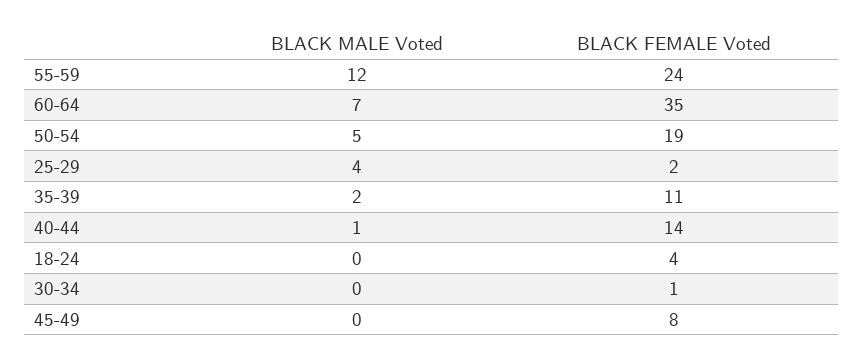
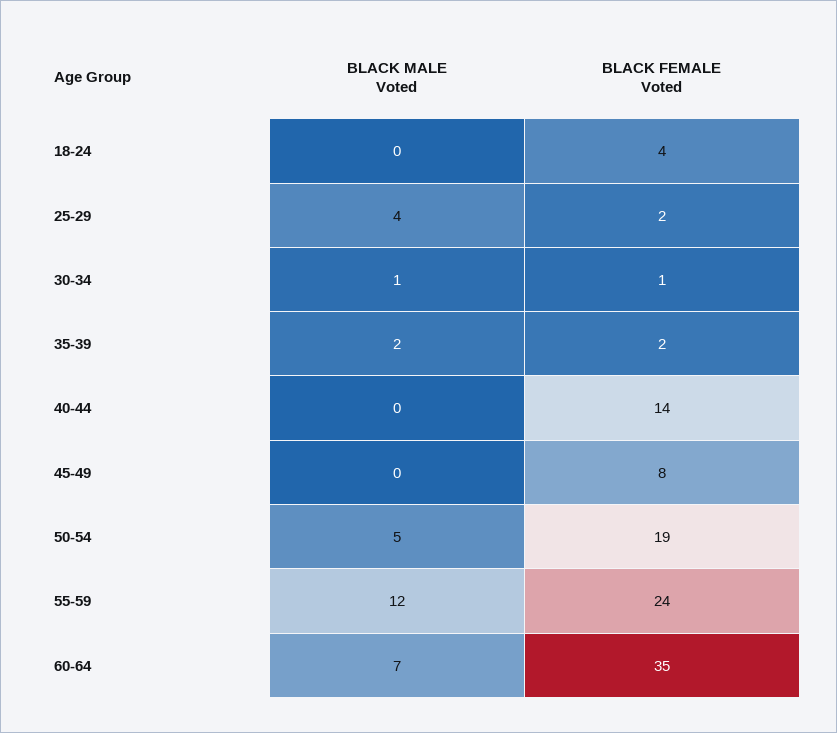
  {
    "BLACK MALE Voted": {
      "55-59": 12,
      "60-64": 7,
      "50-54": 5,
      "25-29": 4,
      "35-39": 2,
-     "40-44": 1,
+     "40-44": 0,
      "18-24": 0,
-     "30-34": 0,
+     "30-34": 1,
      "45-49": 0
    },
    "BLACK FEMALE Voted": {
      "55-59": 24,
      "60-64": 35,
      "50-54": 19,
      "25-29": 2,
-     "35-39": 11,
+     "35-39": 2,
      "40-44": 14,
      "18-24": 4,
      "30-34": 1,
      "45-49": 8
    }
  }

